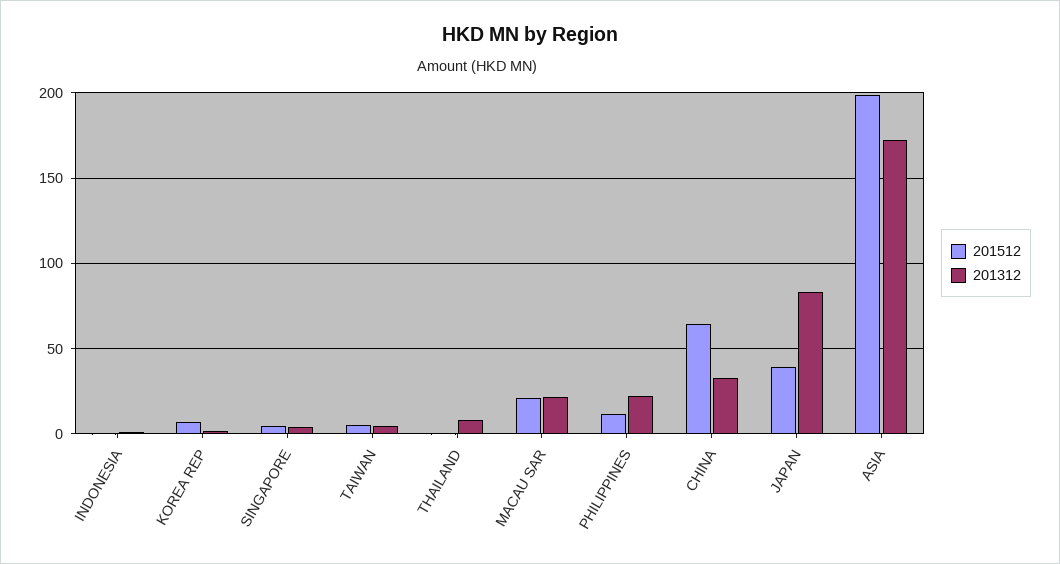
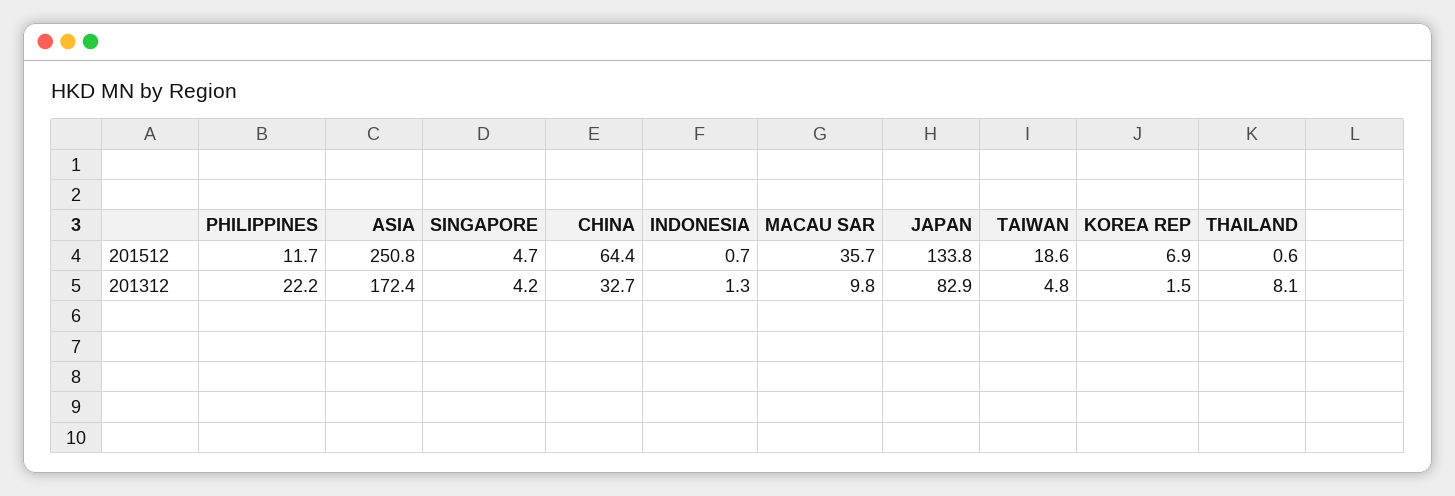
  {
    "201512": {
      "INDONESIA": 0.7,
      "KOREA REP": 6.9,
      "SINGAPORE": 4.7,
-     "TAIWAN": 5,
+     "TAIWAN": 18.6,
      "THAILAND": 0.6,
-     "MACAU SAR": 20,
+     "MACAU SAR": 35.7,
      "PHILIPPINES": 11.7,
      "CHINA": 64.4,
-     "JAPAN": 40,
+     "JAPAN": 133.8,
-     "ASIA": 200
+     "ASIA": 250.8
    },
    "201312": {
      "INDONESIA": 1.3,
      "KOREA REP": 1.5,
      "SINGAPORE": 4.2,
      "TAIWAN": 4.8,
      "THAILAND": 8.1,
-     "MACAU SAR": 20,
+     "MACAU SAR": 9.8,
      "PHILIPPINES": 22.2,
      "CHINA": 32.7,
      "JAPAN": 82.9,
      "ASIA": 172.4
    }
  }

